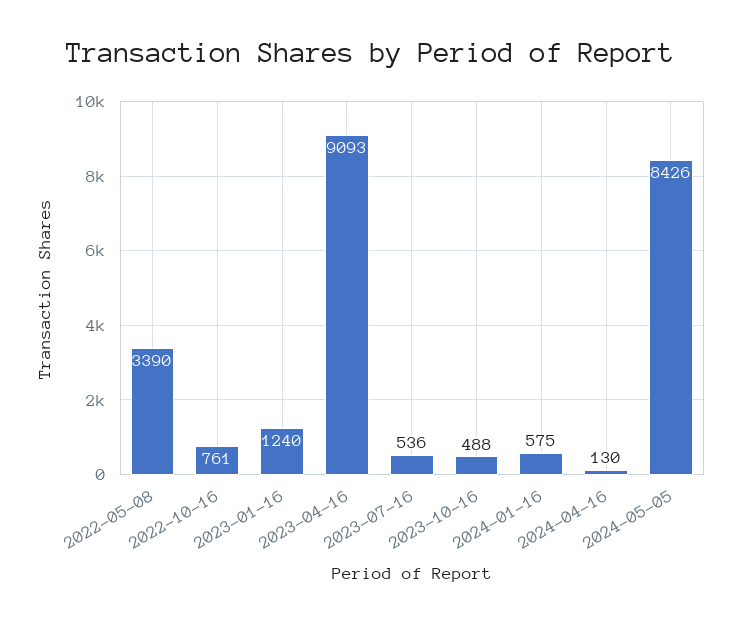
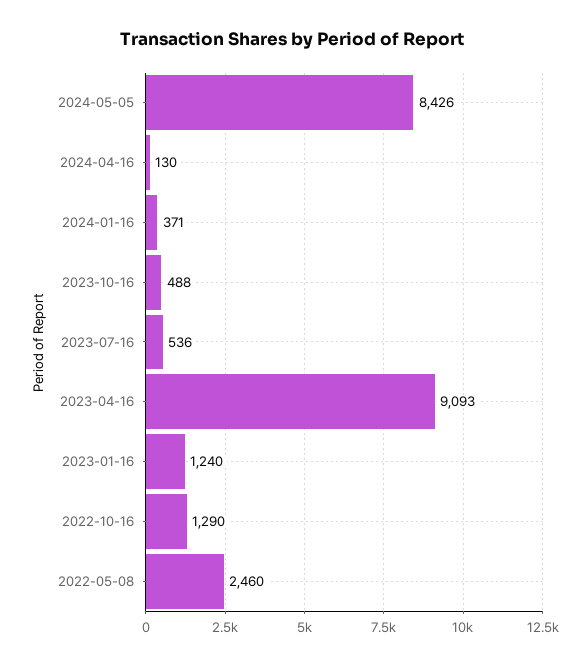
  {
-   "2022-05-08": 3390,
+   "2022-05-08": 2460,
-   "2022-10-16": 761,
+   "2022-10-16": 1290,
    "2023-01-16": 1240,
    "2023-04-16": 9093,
    "2023-07-16": 536,
    "2023-10-16": 488,
-   "2024-01-16": 575,
+   "2024-01-16": 371,
    "2024-04-16": 130,
    "2024-05-05": 8426
  }

